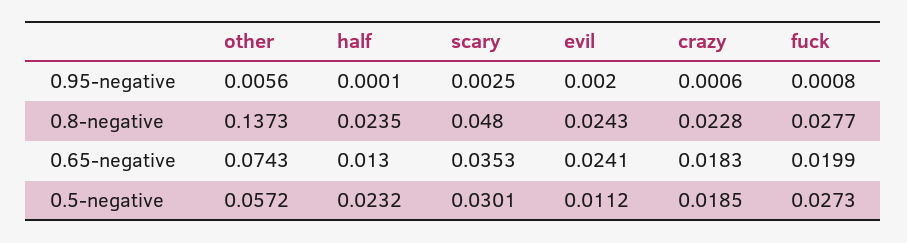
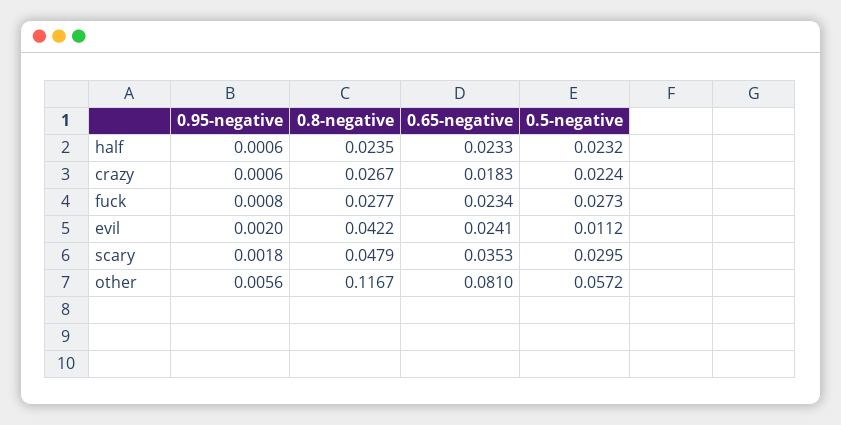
  {
    "other": {
      "0.95-negative": 0.0056,
-     "0.8-negative": 0.1373,
+     "0.8-negative": 0.1167,
-     "0.65-negative": 0.0743,
+     "0.65-negative": 0.081,
      "0.5-negative": 0.0572
    },
    "half": {
-     "0.95-negative": 0.0001,
+     "0.95-negative": 0.0006,
      "0.8-negative": 0.0235,
-     "0.65-negative": 0.013,
+     "0.65-negative": 0.0233,
      "0.5-negative": 0.0232
    },
    "scary": {
-     "0.95-negative": 0.0025,
+     "0.95-negative": 0.0018,
-     "0.8-negative": 0.048,
+     "0.8-negative": 0.0479,
      "0.65-negative": 0.0353,
-     "0.5-negative": 0.0301
+     "0.5-negative": 0.0295
    },
    "evil": {
      "0.95-negative": 0.002,
-     "0.8-negative": 0.0243,
+     "0.8-negative": 0.0422,
      "0.65-negative": 0.0241,
      "0.5-negative": 0.0112
    },
    "crazy": {
      "0.95-negative": 0.0006,
-     "0.8-negative": 0.0228,
+     "0.8-negative": 0.0267,
      "0.65-negative": 0.0183,
-     "0.5-negative": 0.0185
+     "0.5-negative": 0.0224
    },
    "fuck": {
      "0.95-negative": 0.0008,
      "0.8-negative": 0.0277,
-     "0.65-negative": 0.0199,
+     "0.65-negative": 0.0234,
      "0.5-negative": 0.0273
    }
  }

